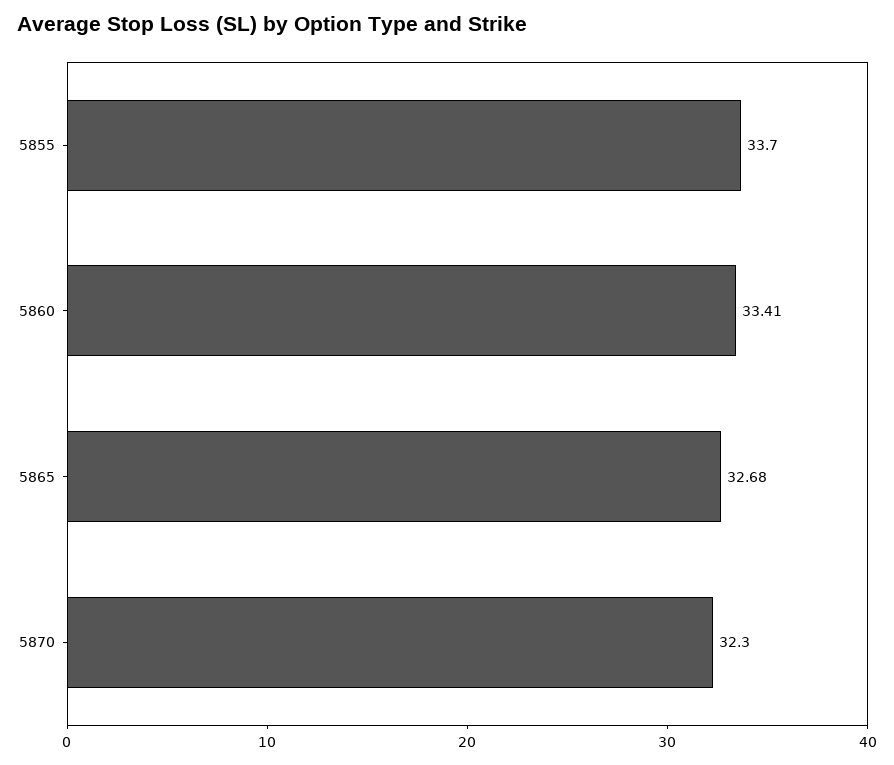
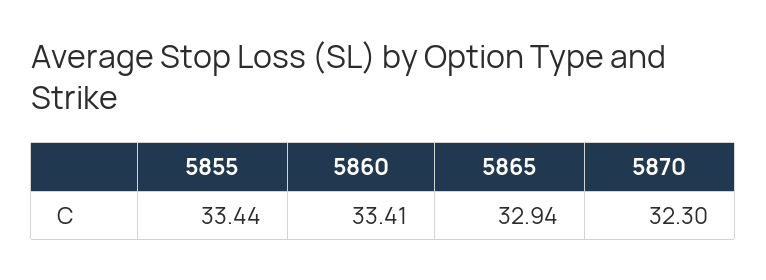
  {
-   "5855": 33.7,
+   "5855": 33.44,
    "5860": 33.41,
-   "5865": 32.68,
+   "5865": 32.94,
    "5870": 32.3
  }

